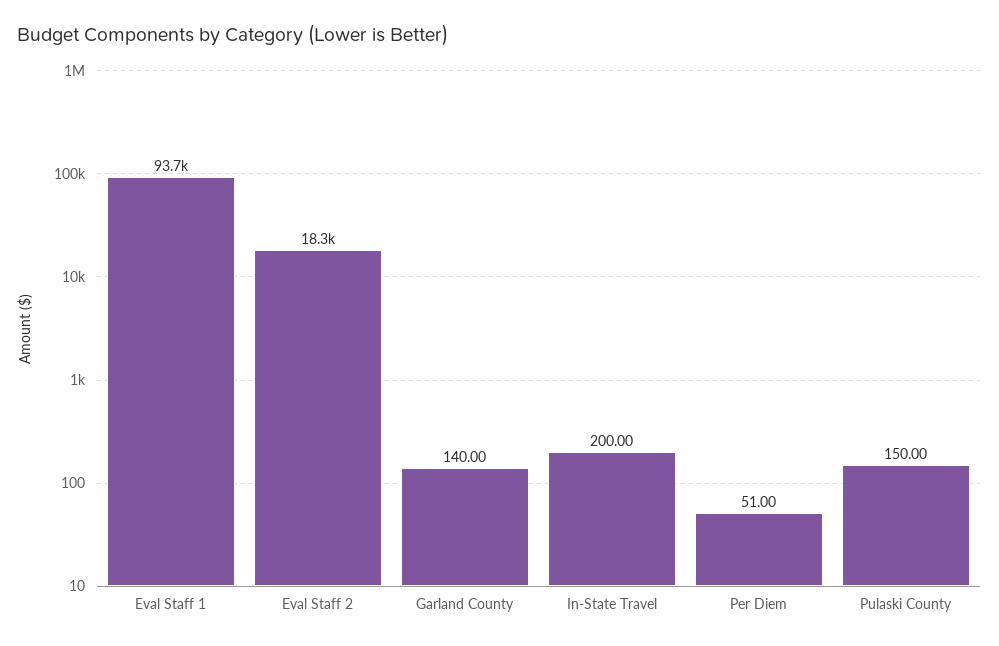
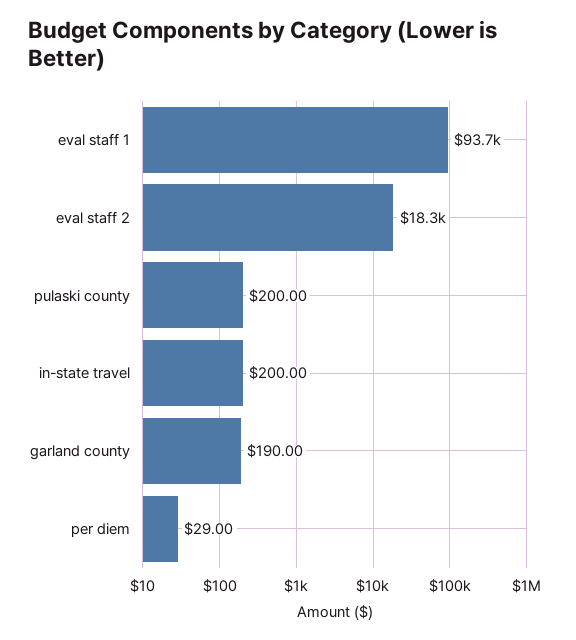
  {
    "Eval Staff 1": 93700,
    "Eval Staff 2": 18300,
-   "Garland County": 140,
+   "Garland County": 190,
    "In-State Travel": 200,
-   "Per Diem": 51,
+   "Per Diem": 29,
-   "Pulaski County": 150
+   "Pulaski County": 200
  }

